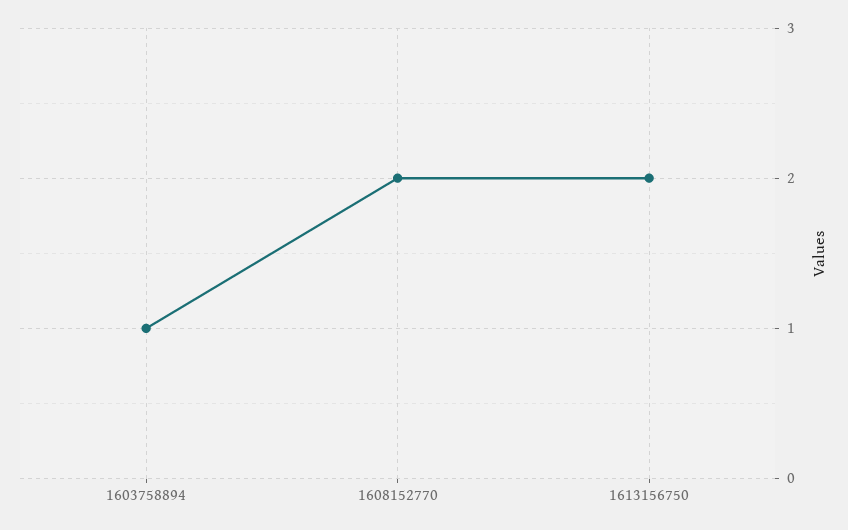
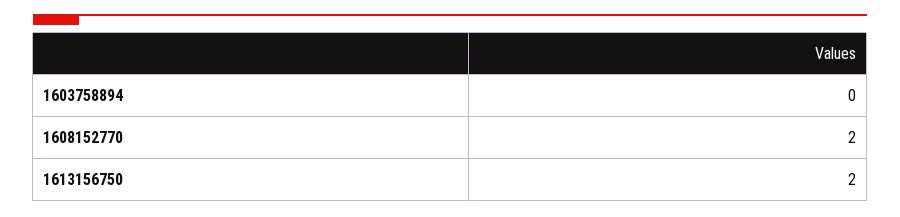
  {
-   "1603758894": 1,
+   "1603758894": 0,
    "1608152770": 2,
    "1613156750": 2
  }

